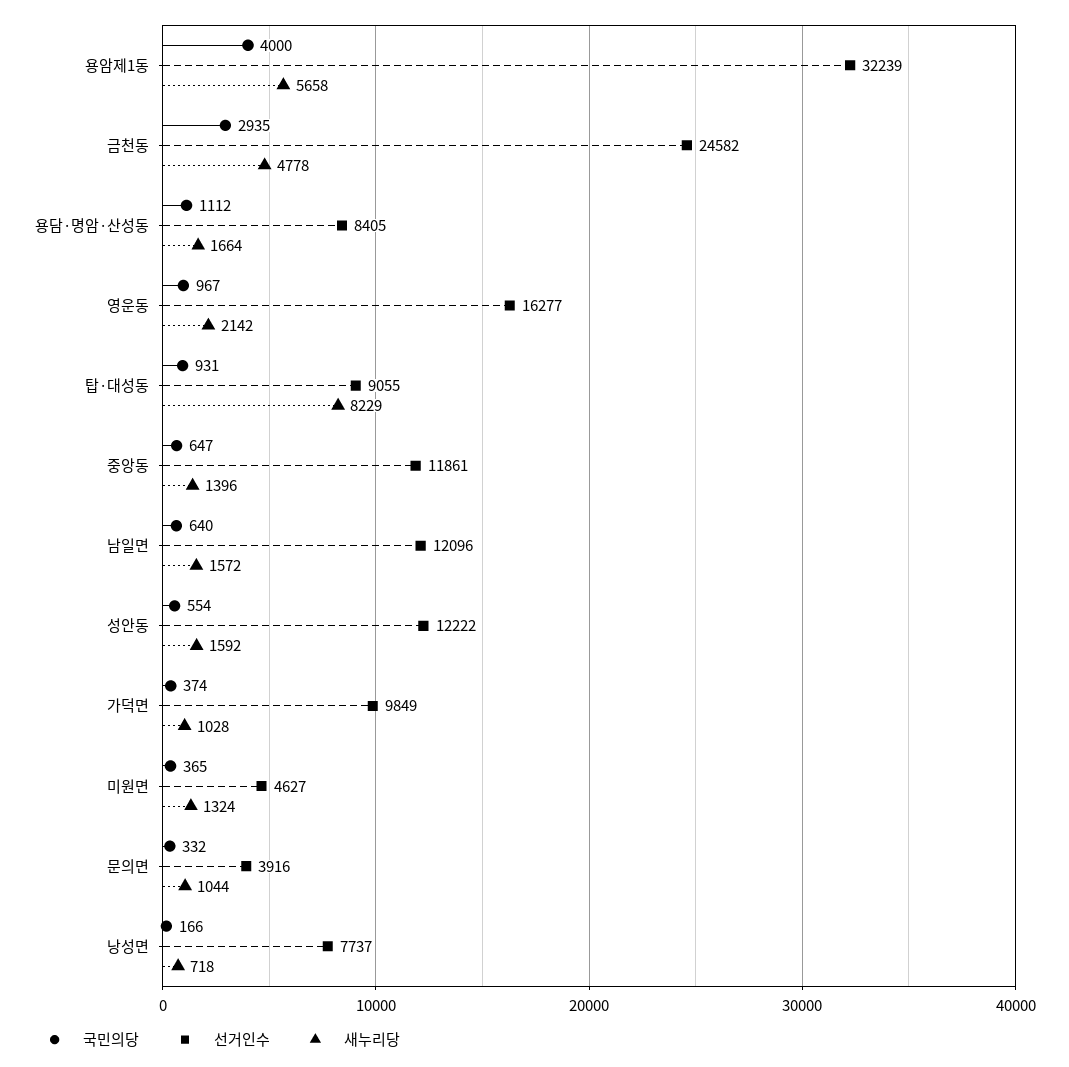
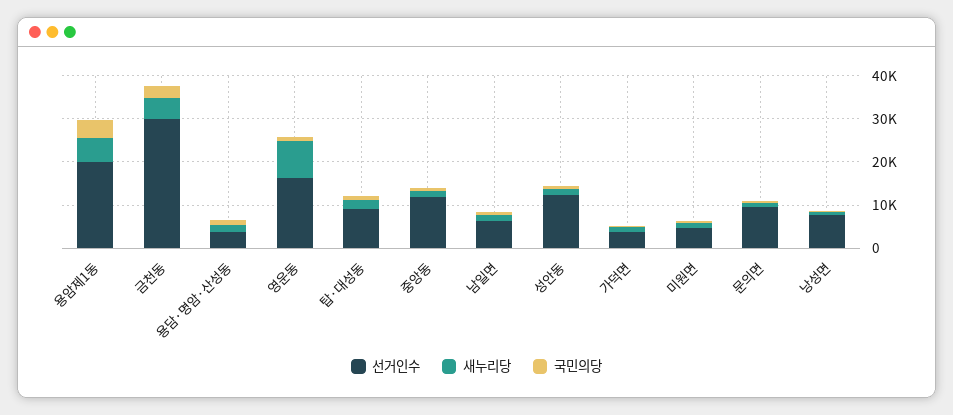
  {
    "국민의당": {
      "용암제1동": 4000,
      "금천동": 2935,
      "용담·명암·산성동": 1112,
      "영운동": 967,
      "탑·대성동": 931,
      "중앙동": 647,
      "남일면": 640,
      "성안동": 554,
      "가덕면": 374,
      "미원면": 365,
      "문의면": 332,
      "낭성면": 166
    },
    "선거인수": {
-     "용암제1동": 32239,
+     "용암제1동": 20000,
-     "금천동": 24582,
+     "금천동": 30000,
-     "용담·명암·산성동": 8405,
+     "용담·명암·산성동": 4000,
      "영운동": 16277,
      "탑·대성동": 9055,
      "중앙동": 11861,
-     "남일면": 12096,
+     "남일면": 6000,
      "성안동": 12222,
-     "가덕면": 9849,
+     "가덕면": 4000,
      "미원면": 4627,
-     "문의면": 3916,
+     "문의면": 10000,
      "낭성면": 7737
    },
    "새누리당": {
      "용암제1동": 5658,
      "금천동": 4778,
      "용담·명암·산성동": 1664,
-     "영운동": 2142,
+     "영운동": 8000,
-     "탑·대성동": 8229,
+     "탑·대성동": 2000,
      "중앙동": 1396,
      "남일면": 1572,
      "성안동": 1592,
      "가덕면": 1028,
      "미원면": 1324,
      "문의면": 1044,
      "낭성면": 718
    }
  }

